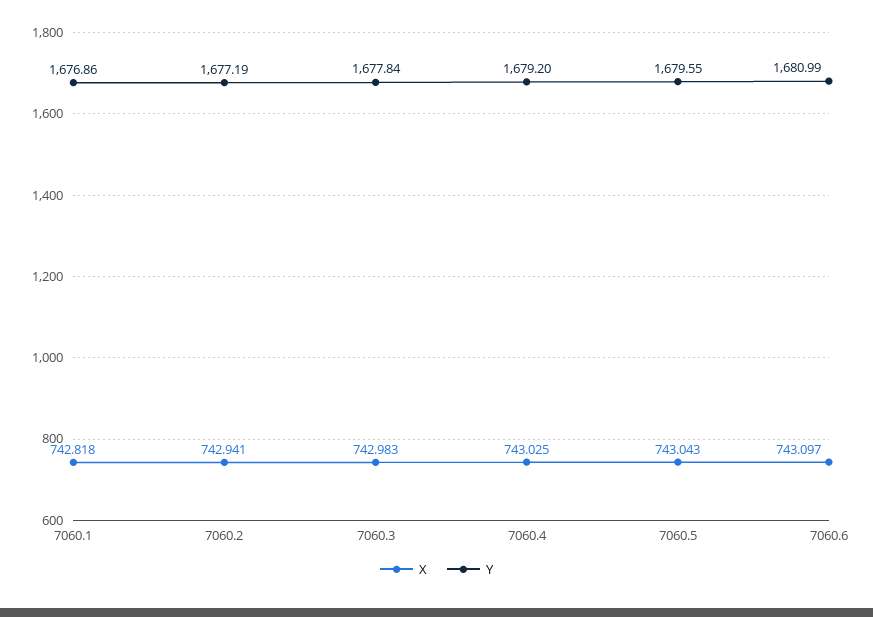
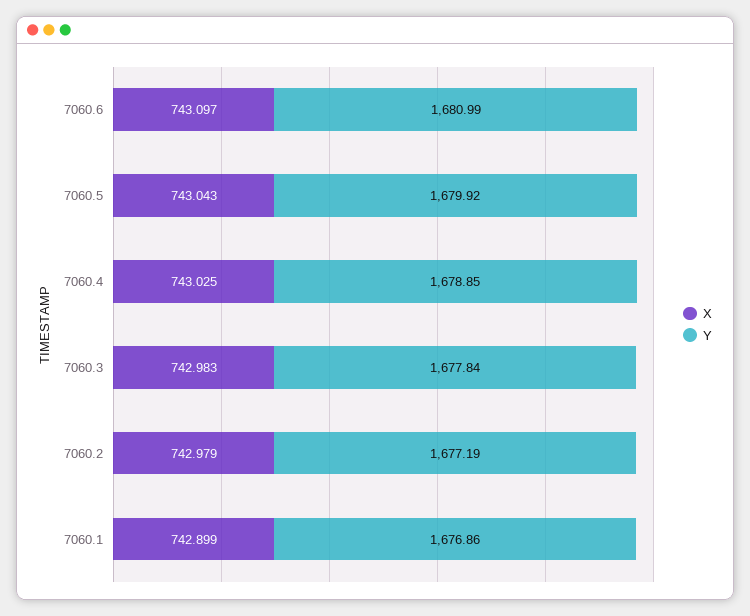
  {
    "X": {
-     "7060.1": 742.818,
+     "7060.1": 742.899,
-     "7060.2": 742.941,
+     "7060.2": 742.979,
      "7060.3": 742.983,
      "7060.4": 743.025,
      "7060.5": 743.043,
      "7060.6": 743.097
    },
    "Y": {
      "7060.1": 1676.86,
      "7060.2": 1677.19,
      "7060.3": 1677.84,
-     "7060.4": 1679.2,
+     "7060.4": 1678.85,
-     "7060.5": 1679.55,
+     "7060.5": 1679.92,
      "7060.6": 1680.99
    }
  }

